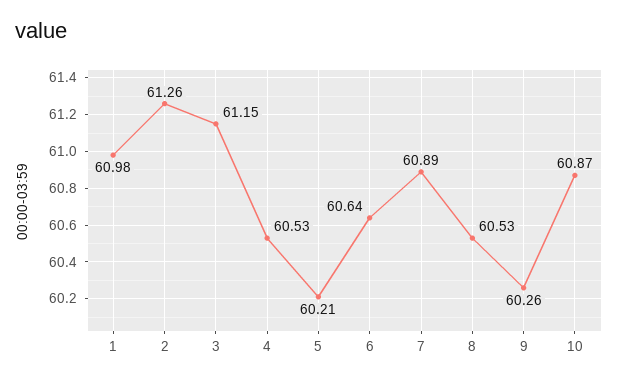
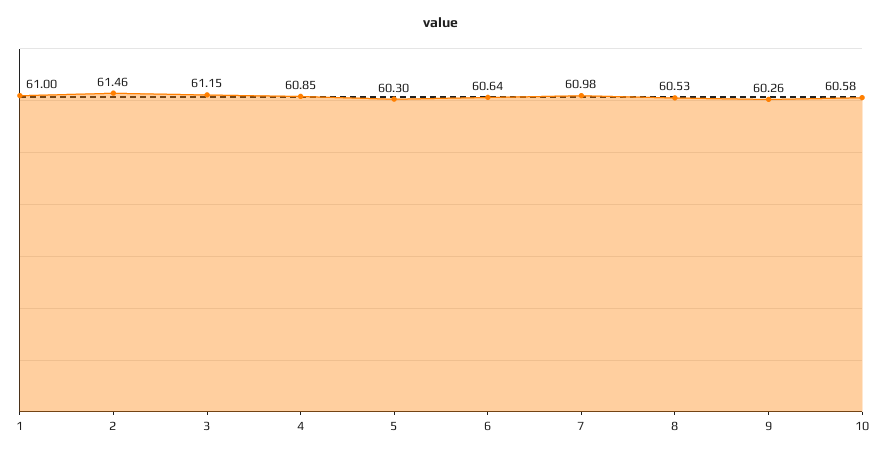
  {
-   "1": 60.98,
+   "1": 61,
-   "2": 61.26,
+   "2": 61.46,
    "3": 61.15,
-   "4": 60.53,
+   "4": 60.85,
-   "5": 60.21,
+   "5": 60.3,
    "6": 60.64,
-   "7": 60.89,
+   "7": 60.98,
    "8": 60.53,
    "9": 60.26,
-   "10": 60.87
+   "10": 60.58
  }

